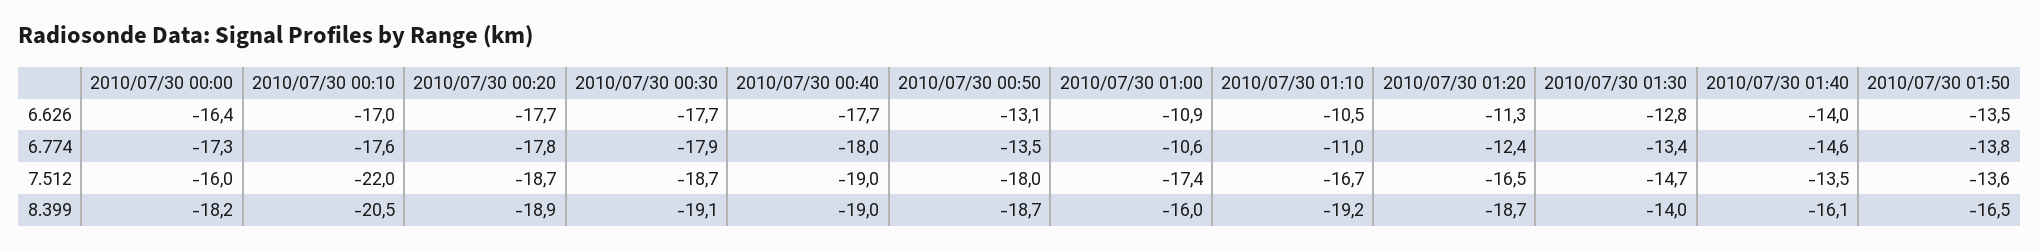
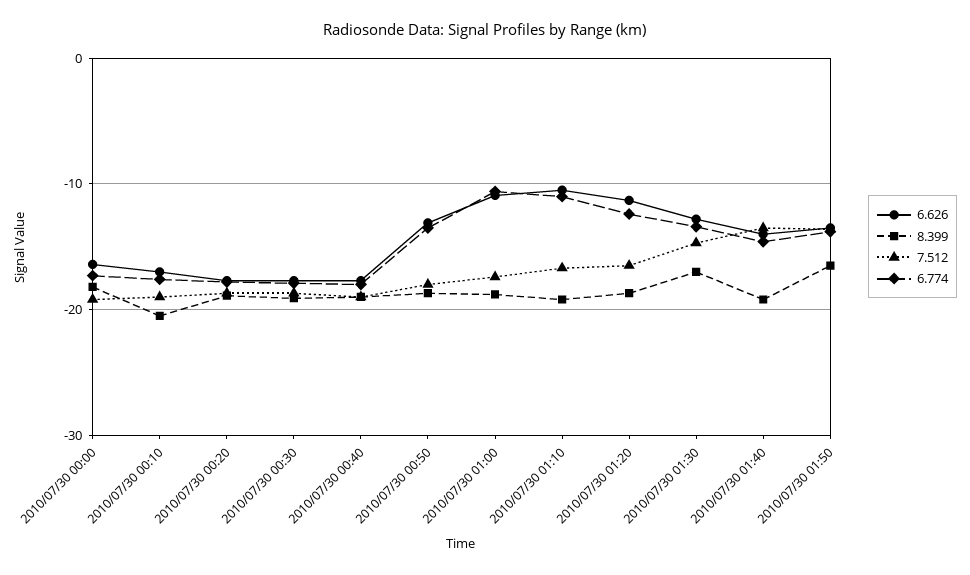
  {
    "6.626": {
      "2010/07/30 00:00": -16.4,
      "2010/07/30 00:10": -17,
      "2010/07/30 00:20": -17.7,
      "2010/07/30 00:30": -17.7,
      "2010/07/30 00:40": -17.7,
      "2010/07/30 00:50": -13.1,
      "2010/07/30 01:00": -10.9,
      "2010/07/30 01:10": -10.5,
      "2010/07/30 01:20": -11.3,
      "2010/07/30 01:30": -12.8,
      "2010/07/30 01:40": -14,
      "2010/07/30 01:50": -13.5
    },
    "6.774": {
      "2010/07/30 00:00": -17.3,
      "2010/07/30 00:10": -17.6,
      "2010/07/30 00:20": -17.8,
      "2010/07/30 00:30": -17.9,
      "2010/07/30 00:40": -18,
      "2010/07/30 00:50": -13.5,
      "2010/07/30 01:00": -10.6,
      "2010/07/30 01:10": -11,
      "2010/07/30 01:20": -12.4,
      "2010/07/30 01:30": -13.4,
      "2010/07/30 01:40": -14.6,
      "2010/07/30 01:50": -13.8
    },
    "7.512": {
-     "2010/07/30 00:00": -16,
+     "2010/07/30 00:00": -19,
-     "2010/07/30 00:10": -22,
+     "2010/07/30 00:10": -19,
      "2010/07/30 00:20": -18.7,
      "2010/07/30 00:30": -18.7,
      "2010/07/30 00:40": -19,
      "2010/07/30 00:50": -18,
      "2010/07/30 01:00": -17.4,
      "2010/07/30 01:10": -16.7,
      "2010/07/30 01:20": -16.5,
      "2010/07/30 01:30": -14.7,
      "2010/07/30 01:40": -13.5,
      "2010/07/30 01:50": -13.6
    },
    "8.399": {
      "2010/07/30 00:00": -18.2,
      "2010/07/30 00:10": -20.5,
      "2010/07/30 00:20": -18.9,
      "2010/07/30 00:30": -19.1,
      "2010/07/30 00:40": -19,
      "2010/07/30 00:50": -18.7,
-     "2010/07/30 01:00": -16,
+     "2010/07/30 01:00": -19,
      "2010/07/30 01:10": -19.2,
      "2010/07/30 01:20": -18.7,
-     "2010/07/30 01:30": -14,
+     "2010/07/30 01:30": -17,
-     "2010/07/30 01:40": -16.1,
+     "2010/07/30 01:40": -19,
      "2010/07/30 01:50": -16.5
    }
  }

